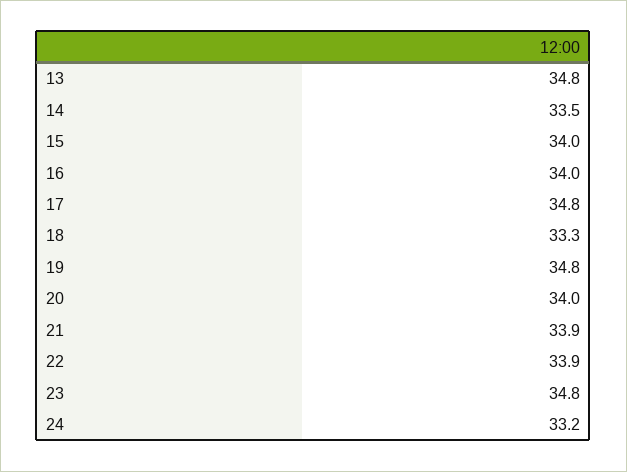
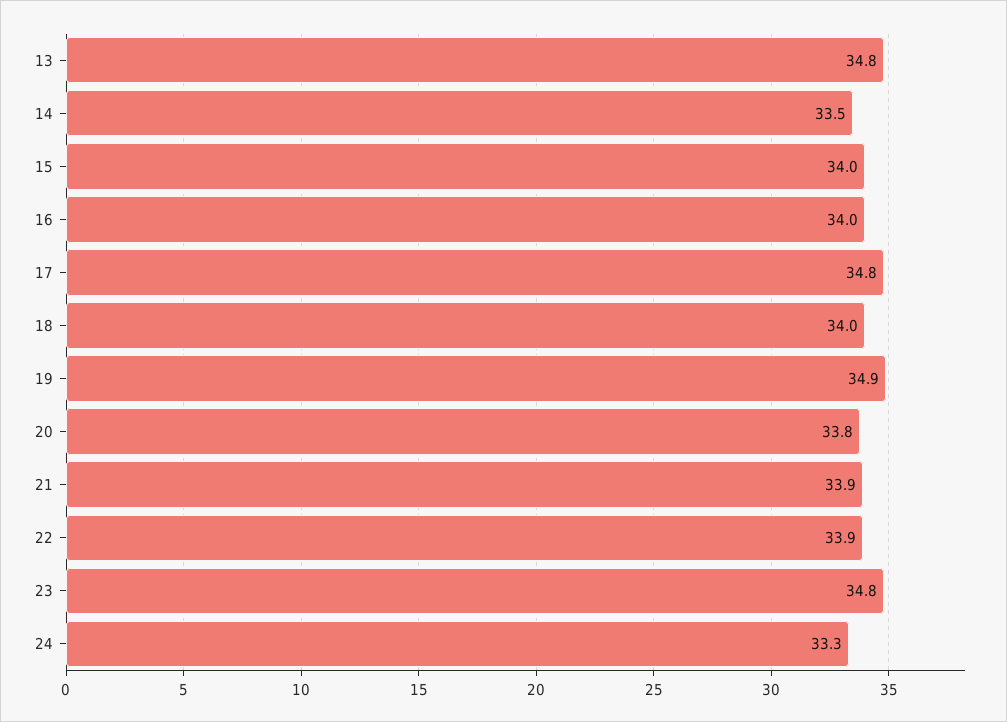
  {
    "13": 34.8,
    "14": 33.5,
    "15": 34,
    "16": 34,
    "17": 34.8,
-   "18": 33.3,
+   "18": 34,
-   "19": 34.8,
+   "19": 34.9,
-   "20": 34,
+   "20": 33.8,
    "21": 33.9,
    "22": 33.9,
    "23": 34.8,
-   "24": 33.2
+   "24": 33.3
  }

